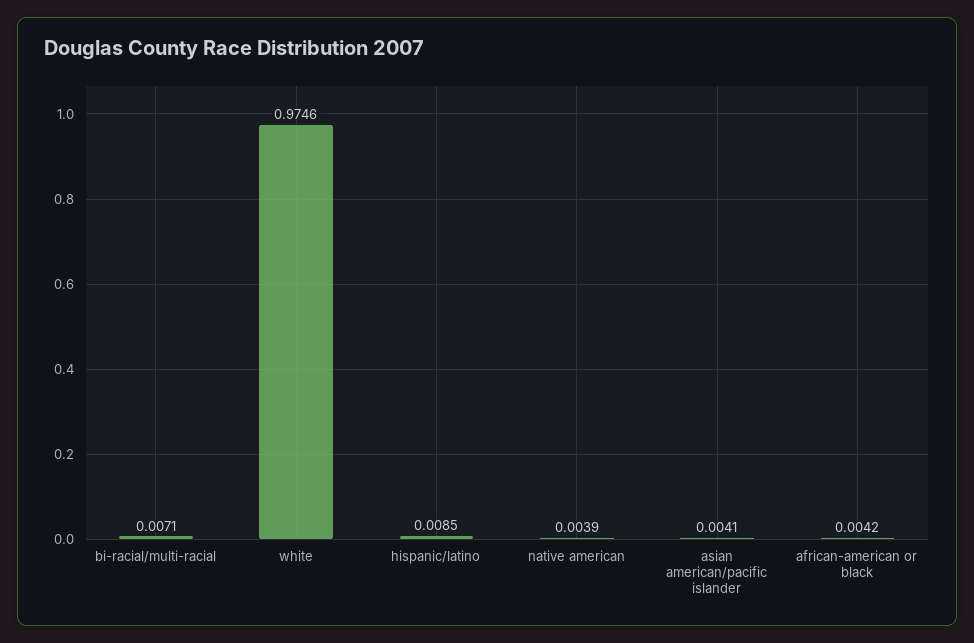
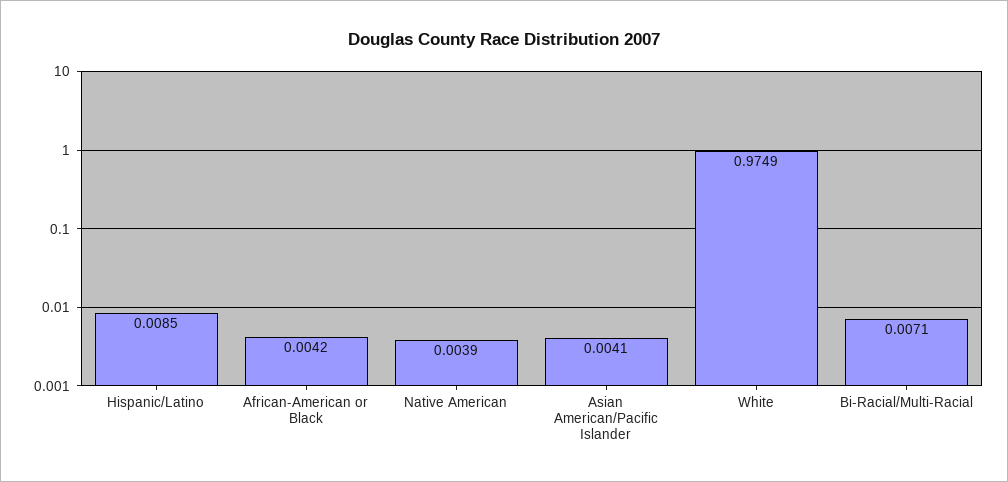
  {
    "bi-racial/multi-racial": 0.0071,
-   "white": 0.9746,
+   "white": 0.9749,
    "hispanic/latino": 0.0085,
    "native american": 0.0039,
    "asian american/pacific islander": 0.0041,
    "african-american or black": 0.0042
  }

